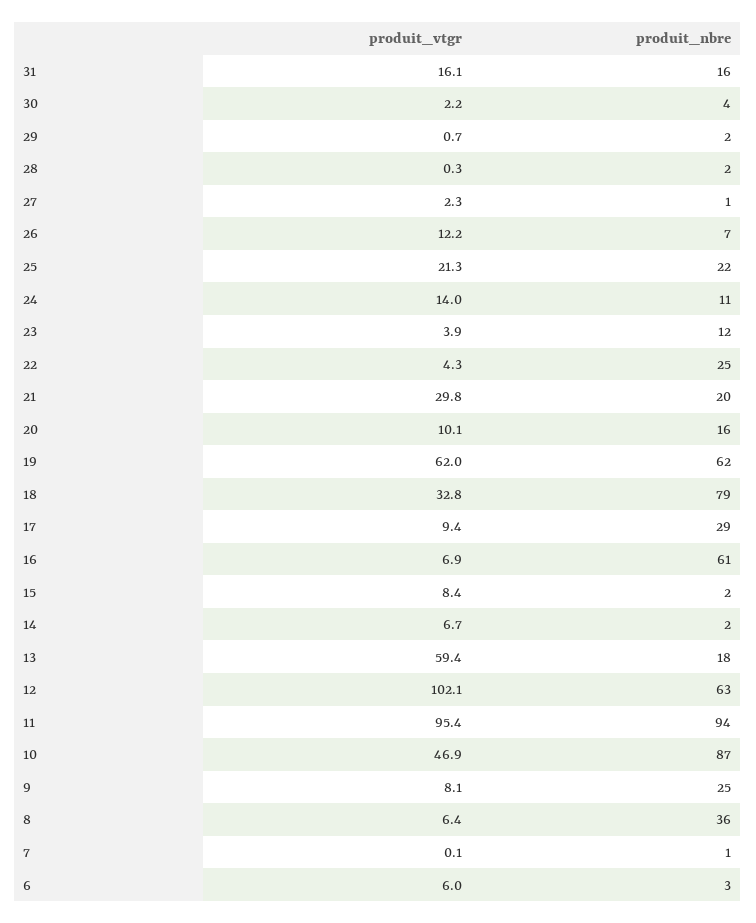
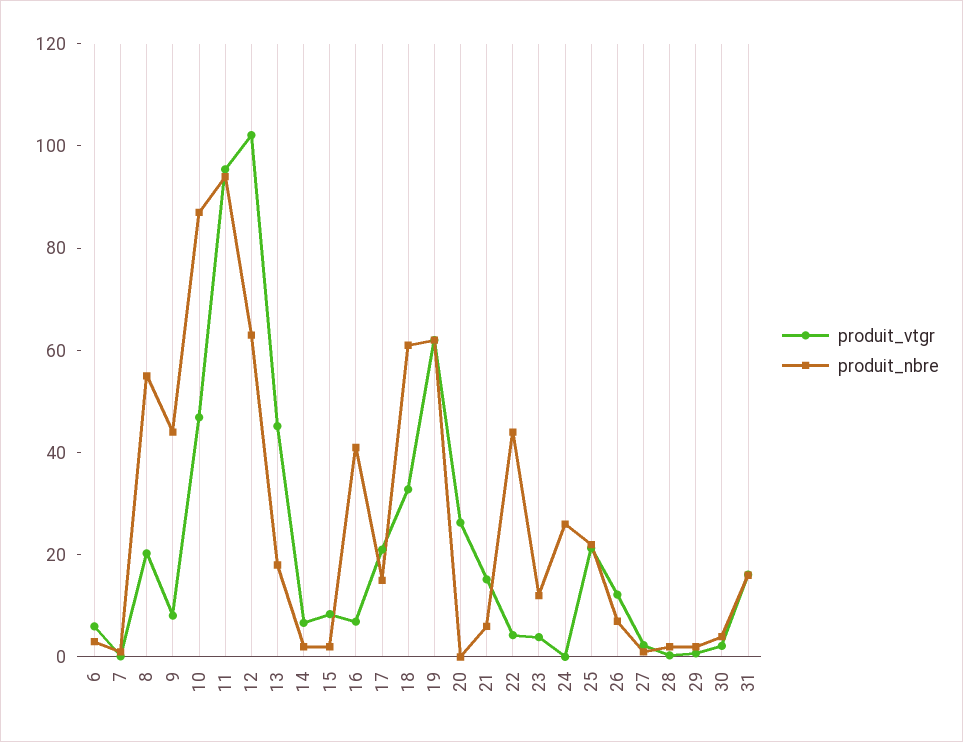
  {
    "produit_vtgr": {
      "31": 16.1,
      "30": 2.2,
      "29": 0.7,
      "28": 0.3,
      "27": 2.3,
      "26": 12.2,
      "25": 21.3,
-     "24": 14,
+     "24": 0,
      "23": 3.9,
      "22": 4.3,
-     "21": 29.8,
+     "21": 15,
-     "20": 10.1,
+     "20": 25,
      "19": 62,
      "18": 32.8,
-     "17": 9.4,
+     "17": 20,
      "16": 6.9,
      "15": 8.4,
      "14": 6.7,
-     "13": 59.4,
+     "13": 45,
      "12": 102.1,
      "11": 95.4,
      "10": 46.9,
      "9": 8.1,
-     "8": 6.4,
+     "8": 20,
      "7": 0.1,
      "6": 6
    },
    "produit_nbre": {
      "31": 16,
      "30": 4,
      "29": 2,
      "28": 2,
      "27": 1,
      "26": 7,
      "25": 22,
-     "24": 11,
+     "24": 25,
      "23": 12,
-     "22": 25,
+     "22": 45,
-     "21": 20,
+     "21": 5,
-     "20": 16,
+     "20": 0,
      "19": 62,
-     "18": 79,
+     "18": 60,
-     "17": 29,
+     "17": 15,
-     "16": 61,
+     "16": 40,
      "15": 2,
      "14": 2,
      "13": 18,
      "12": 63,
      "11": 94,
      "10": 87,
-     "9": 25,
+     "9": 45,
-     "8": 36,
+     "8": 55,
      "7": 1,
      "6": 3
    }
  }

